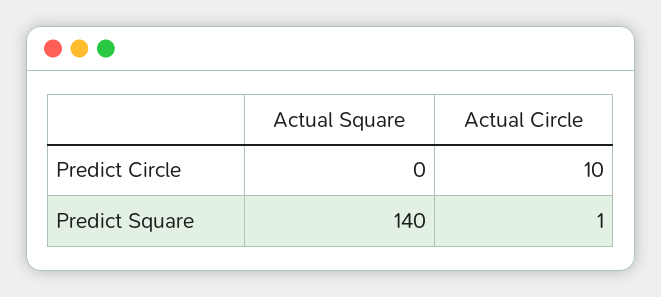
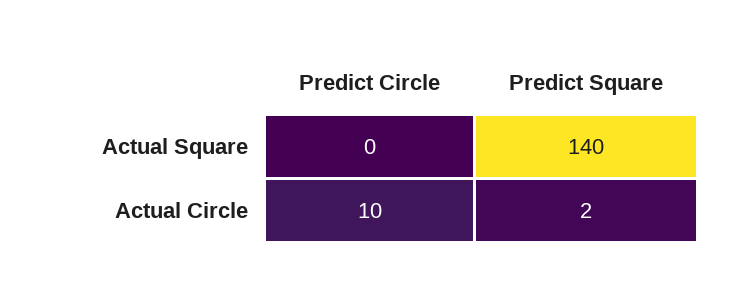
  {
    "Actual Square": {
      "Predict Circle": 0,
      "Predict Square": 140
    },
    "Actual Circle": {
      "Predict Circle": 10,
-     "Predict Square": 1
+     "Predict Square": 2
    }
  }

